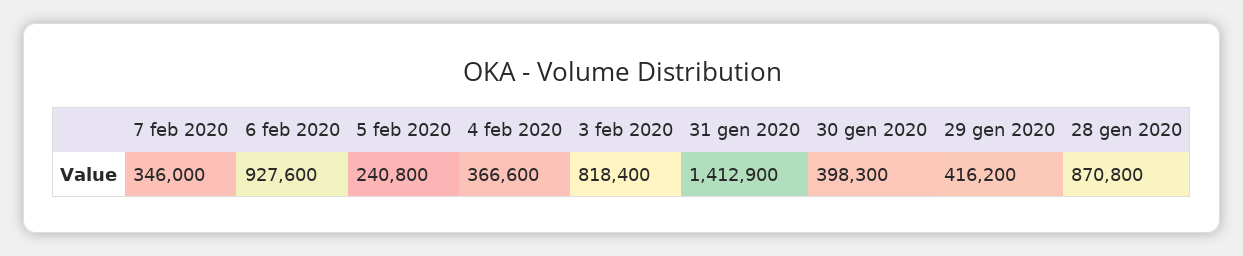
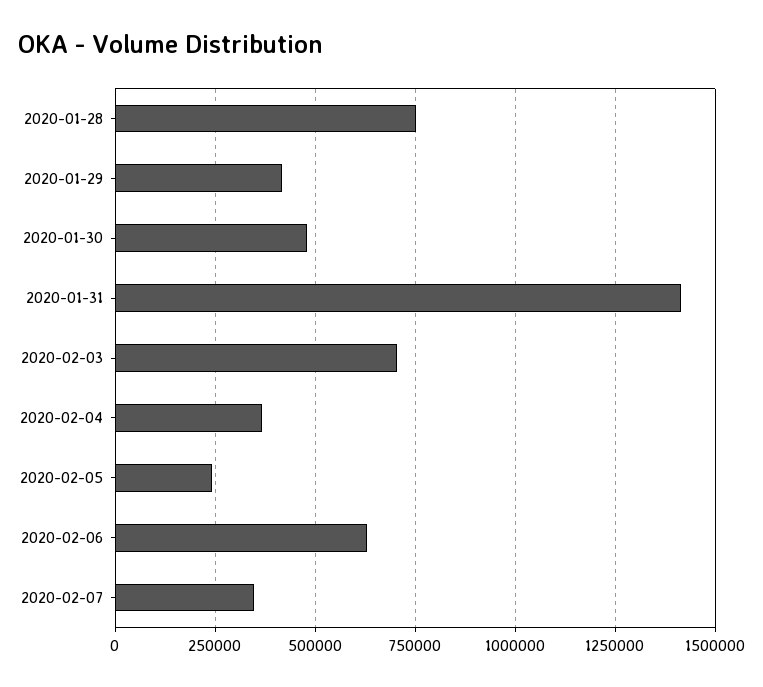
  {
    "7 feb 2020": 346000,
-   "6 feb 2020": 927600,
+   "6 feb 2020": 625000,
    "5 feb 2020": 240800,
    "4 feb 2020": 366600,
-   "3 feb 2020": 818400,
+   "3 feb 2020": 700000,
    "31 gen 2020": 1412900,
-   "30 gen 2020": 398300,
+   "30 gen 2020": 475000,
    "29 gen 2020": 416200,
-   "28 gen 2020": 870800
+   "28 gen 2020": 750000
  }

